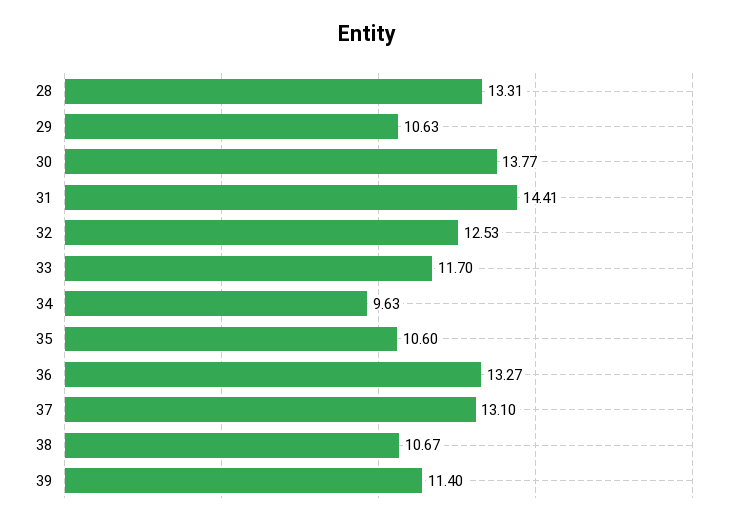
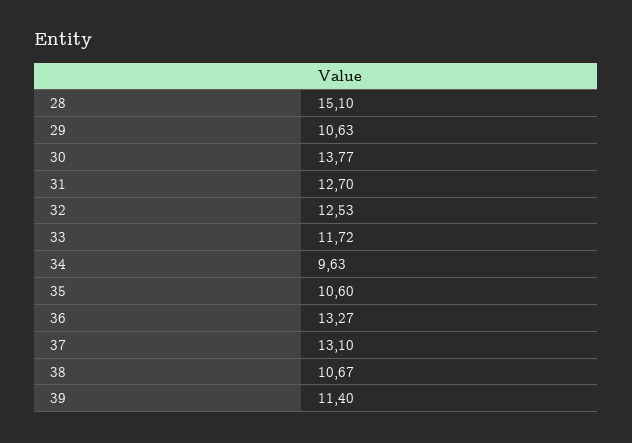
  {
-   "28": 13.31,
+   "28": 15.1,
    "29": 10.63,
    "30": 13.77,
-   "31": 14.41,
+   "31": 12.7,
    "32": 12.53,
-   "33": 11.7,
+   "33": 11.72,
    "34": 9.63,
    "35": 10.6,
    "36": 13.27,
    "37": 13.1,
    "38": 10.67,
    "39": 11.4
  }

